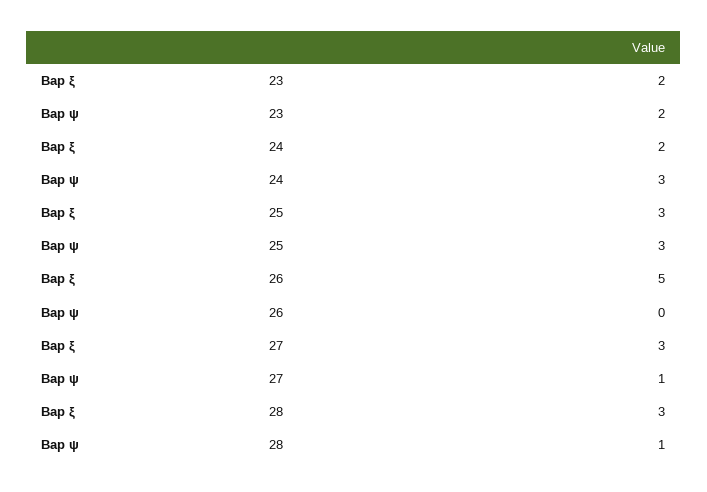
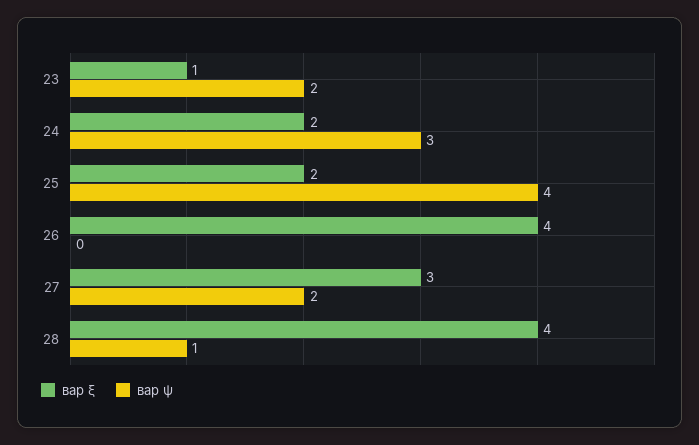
  {
    "Вар ξ": {
-     "23": 2,
+     "23": 1,
      "24": 2,
-     "25": 3,
+     "25": 2,
-     "26": 5,
+     "26": 4,
      "27": 3,
-     "28": 3
+     "28": 4
    },
    "Вар ψ": {
      "23": 2,
      "24": 3,
-     "25": 3,
+     "25": 4,
      "26": 0,
-     "27": 1,
+     "27": 2,
      "28": 1
    }
  }

